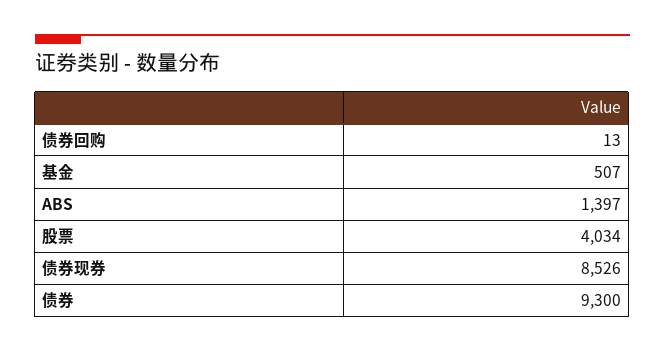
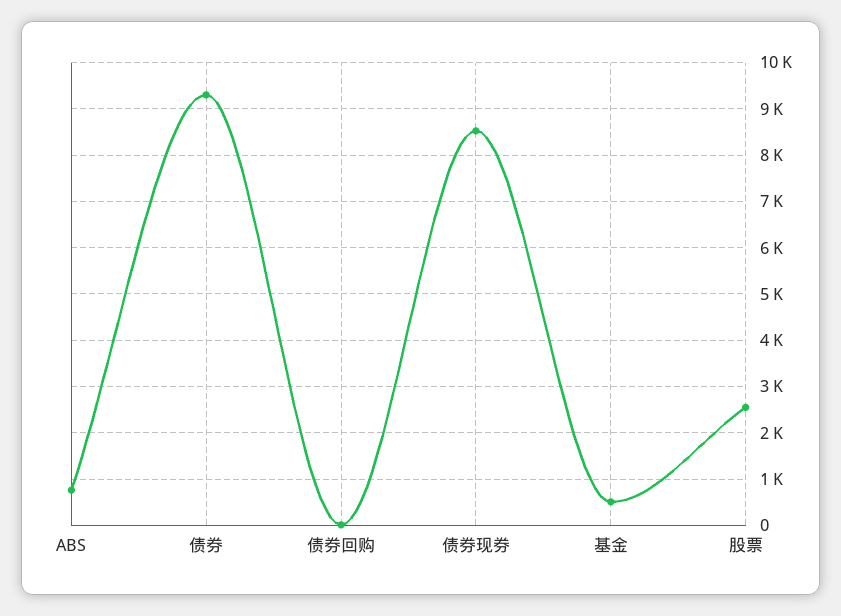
  {
    "债券回购": 13,
    "基金": 507,
-   "ABS": 1397,
+   "ABS": 800,
-   "股票": 4034,
+   "股票": 2600,
    "债券现券": 8526,
    "债券": 9300
  }

